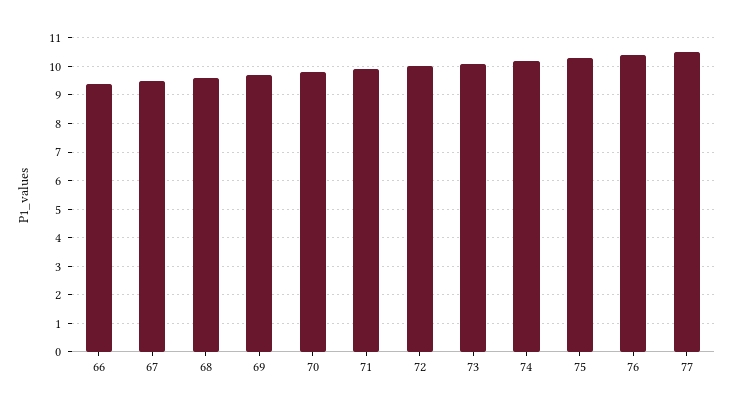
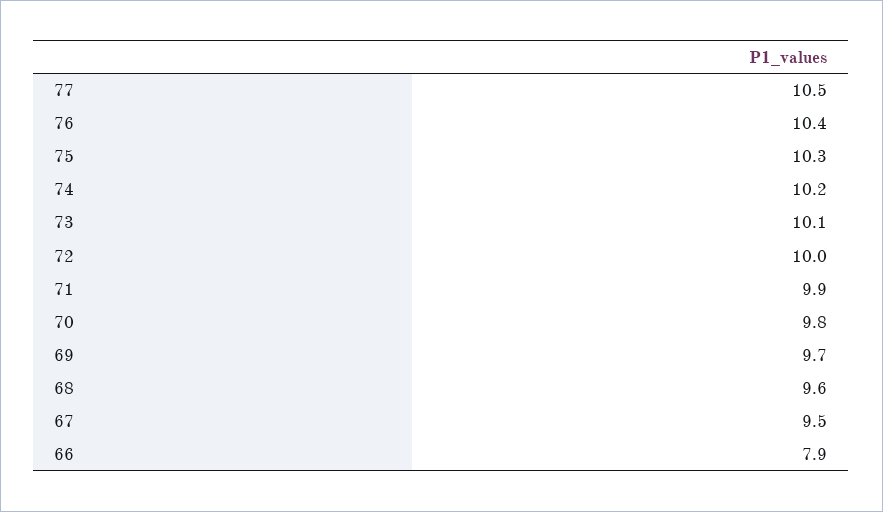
  {
-   "66": 9.5,
+   "66": 7.9,
    "67": 9.5,
    "68": 9.6,
    "69": 9.7,
    "70": 9.8,
    "71": 9.9,
    "72": 10,
    "73": 10.1,
    "74": 10.2,
    "75": 10.3,
    "76": 10.4,
    "77": 10.5
  }

